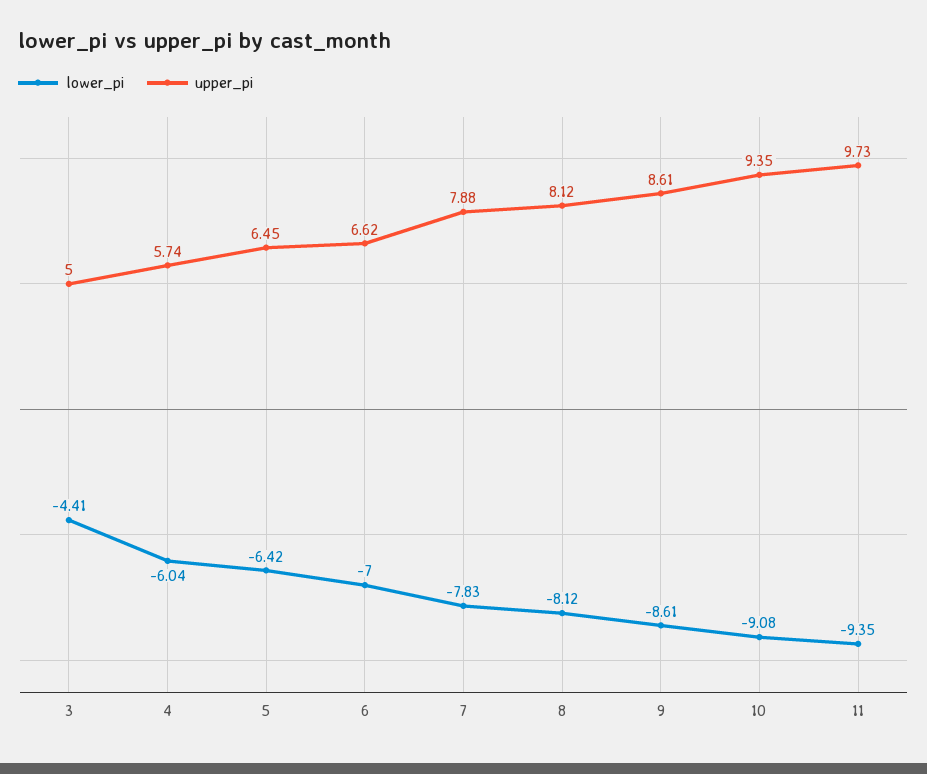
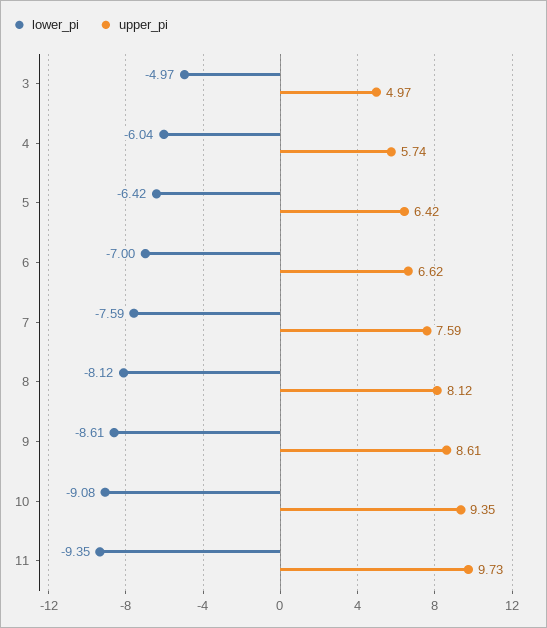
  {
    "lower_pi": {
-     "3": -4.41,
+     "3": -4.97,
      "4": -6.04,
      "5": -6.42,
      "6": -7,
-     "7": -7.83,
+     "7": -7.59,
      "8": -8.12,
      "9": -8.61,
      "10": -9.08,
      "11": -9.35
    },
    "upper_pi": {
-     "3": 5,
+     "3": 4.97,
      "4": 5.74,
-     "5": 6.45,
+     "5": 6.42,
      "6": 6.62,
-     "7": 7.88,
+     "7": 7.59,
      "8": 8.12,
      "9": 8.61,
      "10": 9.35,
      "11": 9.73
    }
  }

